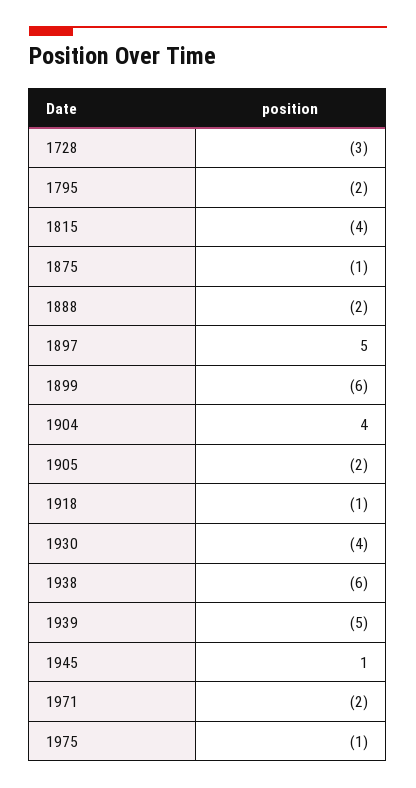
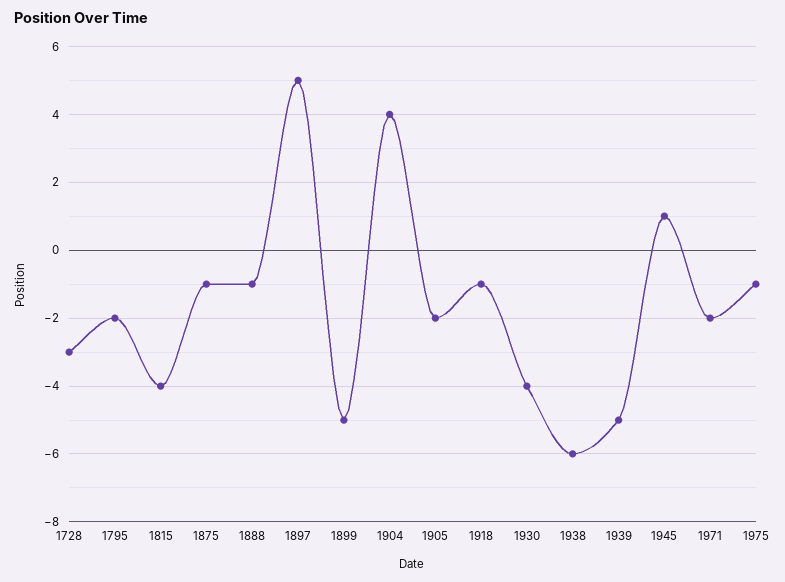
  {
    "1728": -3,
    "1795": -2,
    "1815": -4,
    "1875": -1,
-   "1888": -2,
+   "1888": -1,
    "1897": 5,
-   "1899": -6,
+   "1899": -5,
    "1904": 4,
    "1905": -2,
    "1918": -1,
    "1930": -4,
    "1938": -6,
    "1939": -5,
    "1945": 1,
    "1971": -2,
    "1975": -1
  }

